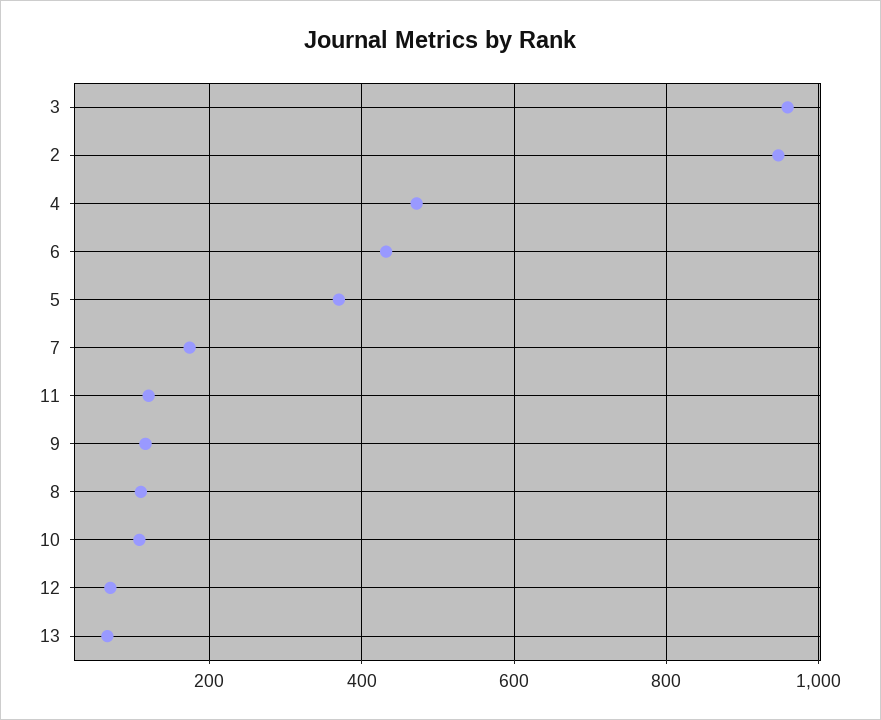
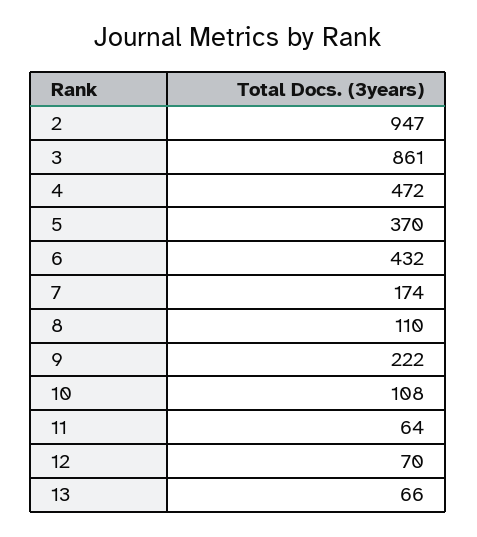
  {
-   "3": 960,
+   "3": 861,
    "2": 947,
    "4": 472,
    "6": 432,
    "5": 370,
    "7": 174,
-   "11": 120,
+   "11": 64,
-   "9": 120,
+   "9": 222,
    "8": 110,
    "10": 108,
    "12": 70,
    "13": 66
  }

